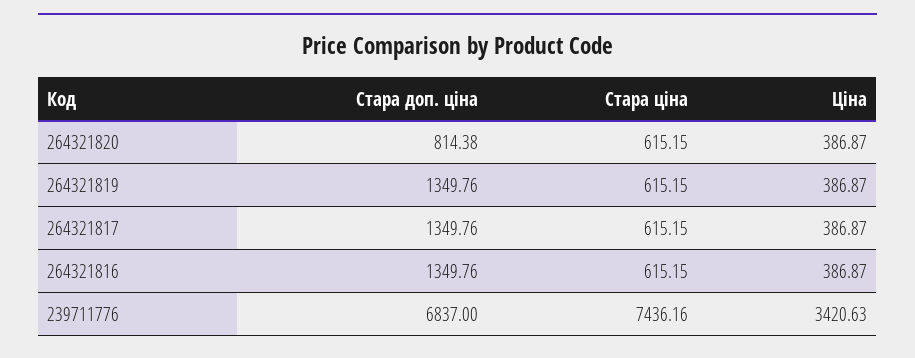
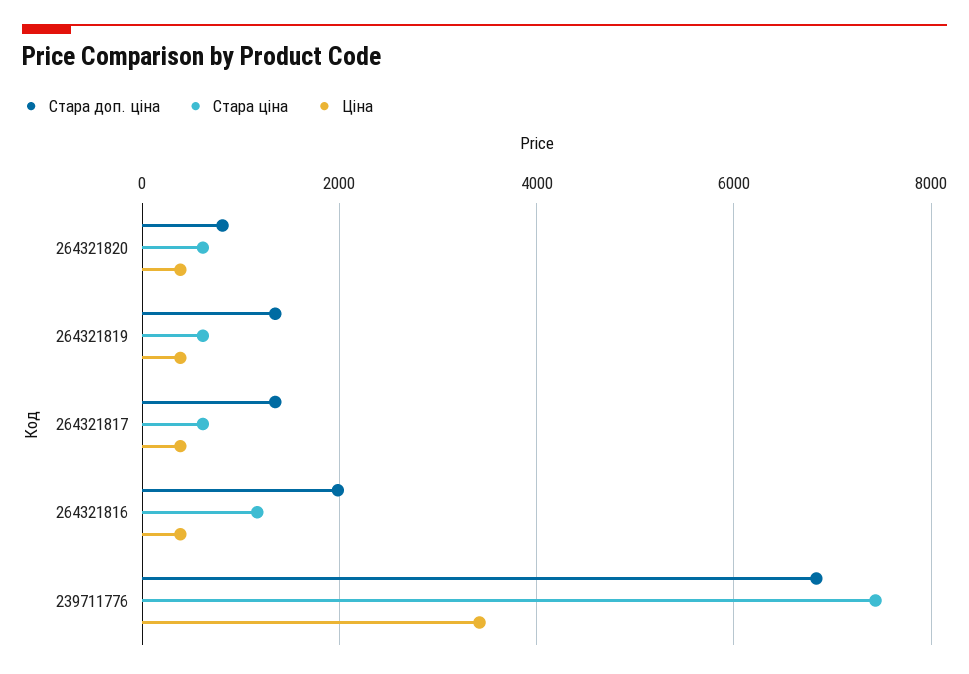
  {
    "Стара доп. ціна": {
      "264321820": 814.38,
      "264321819": 1349.76,
      "264321817": 1349.76,
-     "264321816": 1349.76,
+     "264321816": 2000,
      "239711776": 6837
    },
    "Стара ціна": {
      "264321820": 615.15,
      "264321819": 615.15,
      "264321817": 615.15,
-     "264321816": 615.15,
+     "264321816": 1200,
      "239711776": 7436.16
    },
    "Ціна": {
      "264321820": 386.87,
      "264321819": 386.87,
      "264321817": 386.87,
      "264321816": 386.87,
      "239711776": 3420.63
    }
  }

